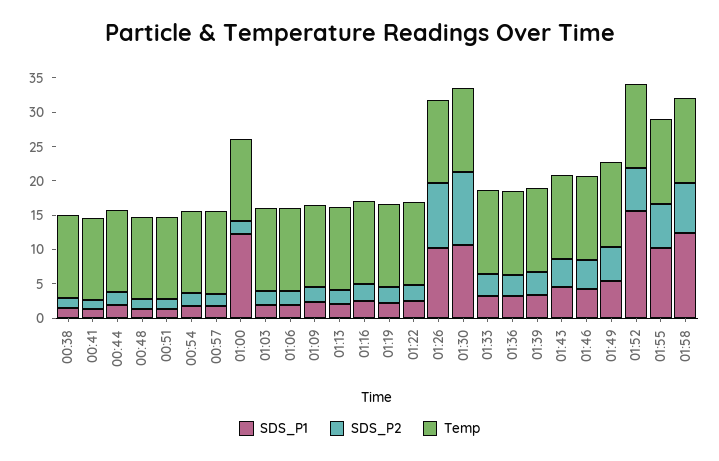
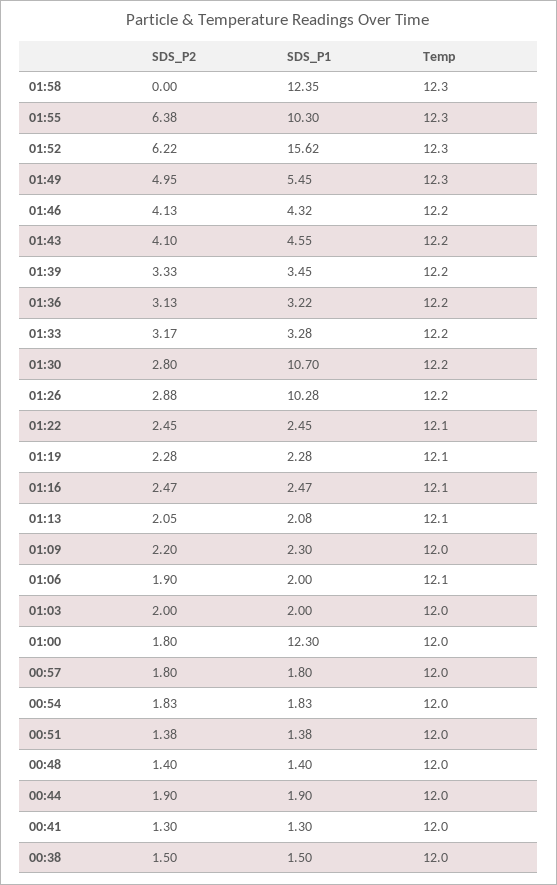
  {
    "SDS_P1": {
      "00:38": 1.5,
      "00:41": 1.3,
      "00:44": 1.9,
      "00:48": 1.4,
      "00:51": 1.38,
      "00:54": 1.83,
      "00:57": 1.8,
      "01:00": 12.3,
      "01:03": 2,
      "01:06": 2,
      "01:09": 2.3,
      "01:13": 2.08,
      "01:16": 2.47,
      "01:19": 2.28,
      "01:22": 2.45,
      "01:26": 10.28,
      "01:30": 10.7,
      "01:33": 3.28,
      "01:36": 3.22,
      "01:39": 3.45,
      "01:43": 4.55,
      "01:46": 4.32,
      "01:49": 5.45,
      "01:52": 15.62,
      "01:55": 10.3,
      "01:58": 12.35
    },
    "SDS_P2": {
      "00:38": 1.5,
      "00:41": 1.3,
      "00:44": 1.9,
      "00:48": 1.4,
      "00:51": 1.38,
      "00:54": 1.83,
      "00:57": 1.8,
      "01:00": 1.8,
      "01:03": 2,
      "01:06": 1.9,
      "01:09": 2.2,
      "01:13": 2.05,
      "01:16": 2.47,
      "01:19": 2.28,
      "01:22": 2.45,
-     "01:26": 10,
+     "01:26": 2.88,
-     "01:30": 10,
+     "01:30": 2.8,
      "01:33": 3.17,
      "01:36": 3.13,
      "01:39": 3.33,
      "01:43": 4.1,
      "01:46": 4.13,
      "01:49": 4.95,
      "01:52": 6.22,
      "01:55": 6.38,
-     "01:58": 7.5
+     "01:58": 0
    },
    "Temp": {
      "00:38": 12,
      "00:41": 12,
      "00:44": 12,
      "00:48": 12,
      "00:51": 12,
      "00:54": 12,
      "00:57": 12,
      "01:00": 12,
      "01:03": 12,
      "01:06": 12.1,
      "01:09": 12,
      "01:13": 12.1,
      "01:16": 12.1,
      "01:19": 12.1,
      "01:22": 12.1,
      "01:26": 12.2,
      "01:30": 12.2,
      "01:33": 12.2,
      "01:36": 12.2,
      "01:39": 12.2,
      "01:43": 12.2,
      "01:46": 12.2,
      "01:49": 12.3,
      "01:52": 12.3,
      "01:55": 12.3,
      "01:58": 12.3
    }
  }

